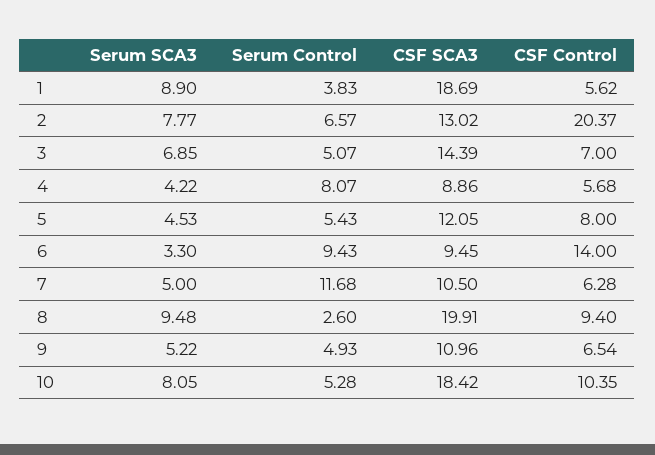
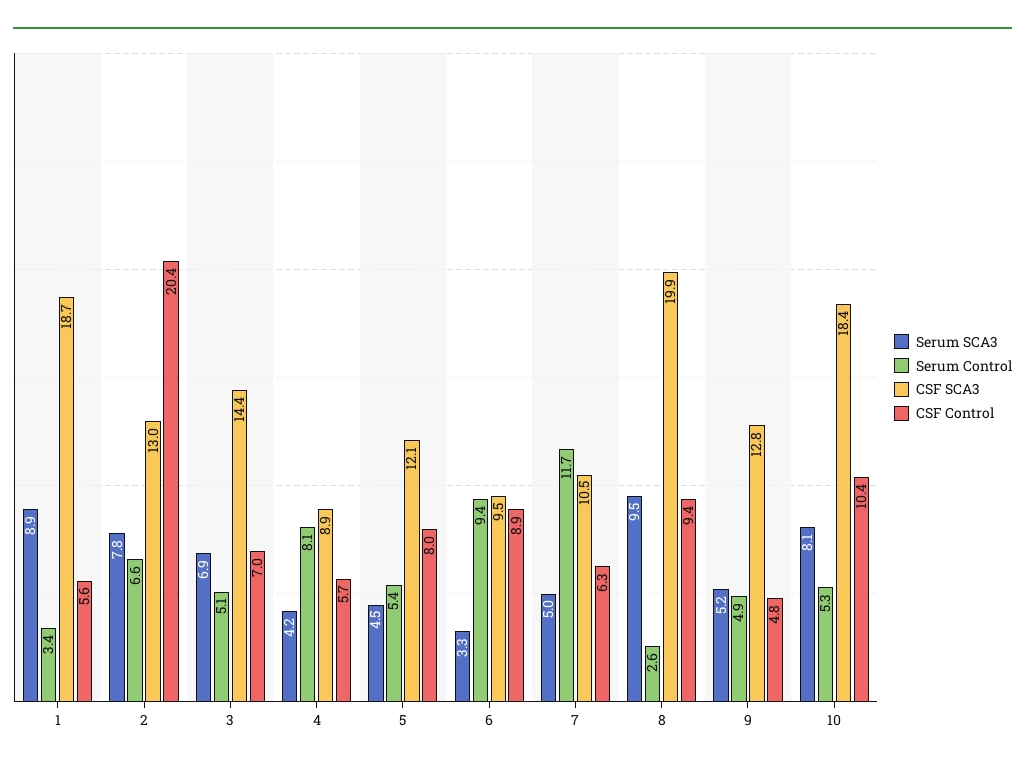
  {
    "Serum SCA3": {
      "1": 8.9,
      "2": 7.77,
      "3": 6.85,
      "4": 4.22,
      "5": 4.53,
      "6": 3.3,
      "7": 5,
      "8": 9.48,
      "9": 5.22,
      "10": 8.05
    },
    "Serum Control": {
-     "1": 3.83,
+     "1": 3.4,
      "2": 6.57,
      "3": 5.07,
      "4": 8.07,
      "5": 5.43,
      "6": 9.43,
      "7": 11.68,
      "8": 2.6,
      "9": 4.93,
      "10": 5.28
    },
    "CSF SCA3": {
      "1": 18.69,
      "2": 13.02,
      "3": 14.39,
      "4": 8.86,
      "5": 12.05,
      "6": 9.45,
      "7": 10.5,
      "8": 19.91,
-     "9": 10.96,
+     "9": 12.8,
      "10": 18.42
    },
    "CSF Control": {
      "1": 5.62,
      "2": 20.37,
      "3": 7,
      "4": 5.68,
      "5": 8,
-     "6": 14,
+     "6": 8.9,
      "7": 6.28,
      "8": 9.4,
-     "9": 6.54,
+     "9": 4.8,
      "10": 10.35
    }
  }

